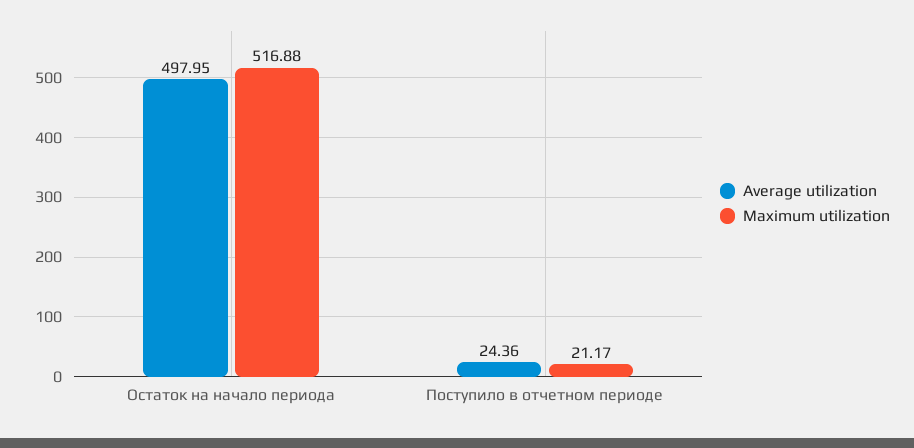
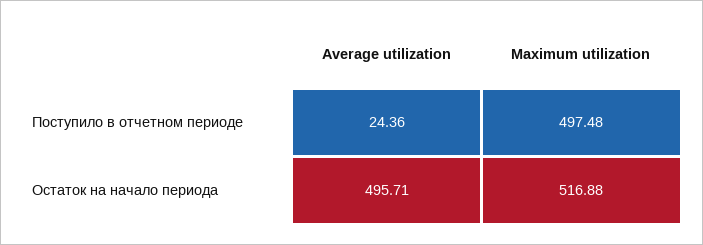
  {
    "Average utilization": {
-     "Остаток на начало периода": 497.95,
+     "Остаток на начало периода": 495.71,
      "Поступило в отчетном периоде": 24.36
    },
    "Maximum utilization": {
      "Остаток на начало периода": 516.88,
-     "Поступило в отчетном периоде": 21.17
+     "Поступило в отчетном периоде": 497.48
    }
  }

